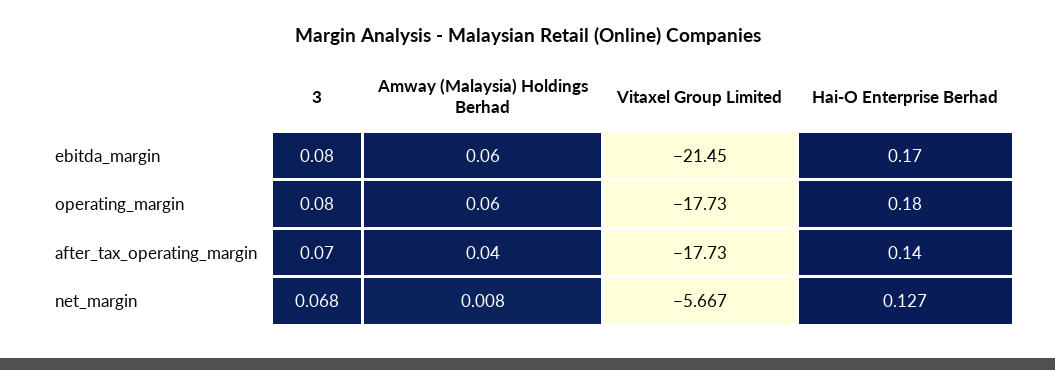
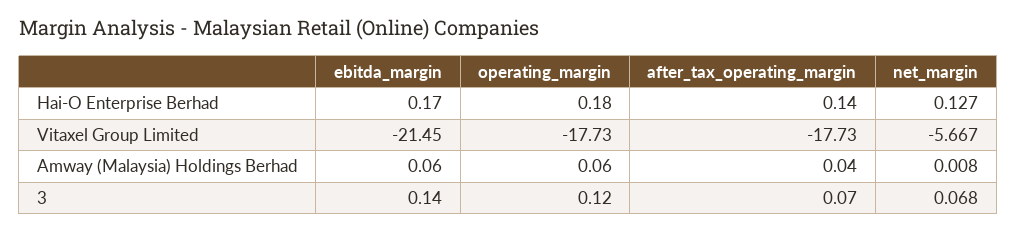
  {
    "3": {
-     "ebitda_margin": 0.08,
+     "ebitda_margin": 0.14,
-     "operating_margin": 0.08,
+     "operating_margin": 0.12,
      "after_tax_operating_margin": 0.07,
      "net_margin": 0.068
    },
    "Amway (Malaysia) Holdings Berhad": {
      "ebitda_margin": 0.06,
      "operating_margin": 0.06,
      "after_tax_operating_margin": 0.04,
      "net_margin": 0.008
    },
    "Vitaxel Group Limited": {
      "ebitda_margin": -21.45,
      "operating_margin": -17.73,
      "after_tax_operating_margin": -17.73,
      "net_margin": -5.667
    },
    "Hai-O Enterprise Berhad": {
      "ebitda_margin": 0.17,
      "operating_margin": 0.18,
      "after_tax_operating_margin": 0.14,
      "net_margin": 0.127
    }
  }

